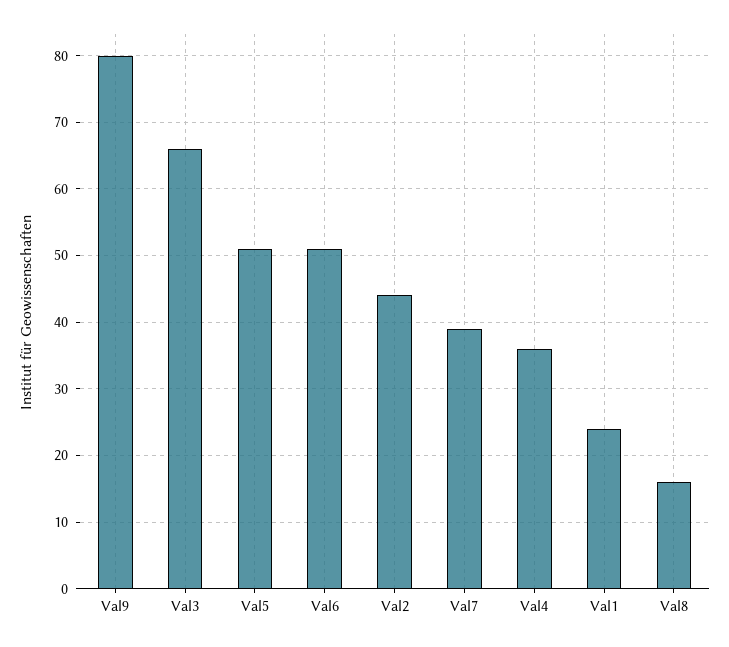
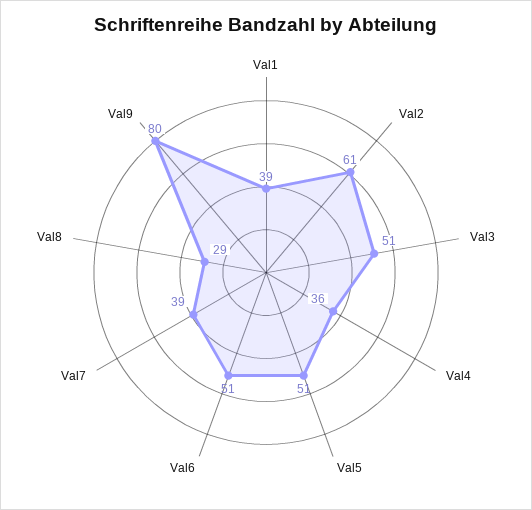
  {
    "Val9": 80,
-   "Val3": 66,
+   "Val3": 51,
    "Val5": 51,
    "Val6": 51,
-   "Val2": 44,
+   "Val2": 61,
    "Val7": 39,
    "Val4": 36,
-   "Val1": 24,
+   "Val1": 39,
-   "Val8": 16
+   "Val8": 29
  }

